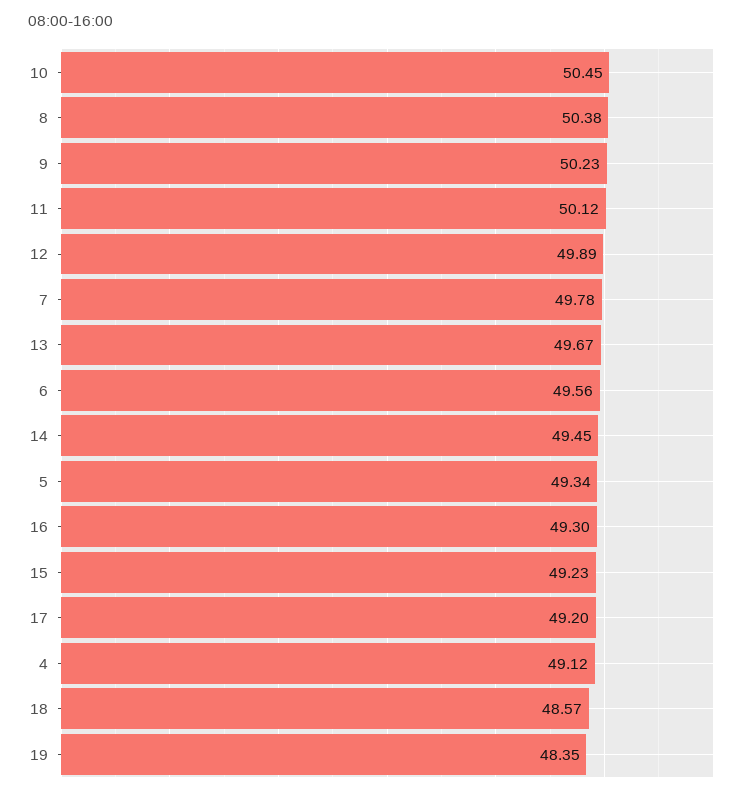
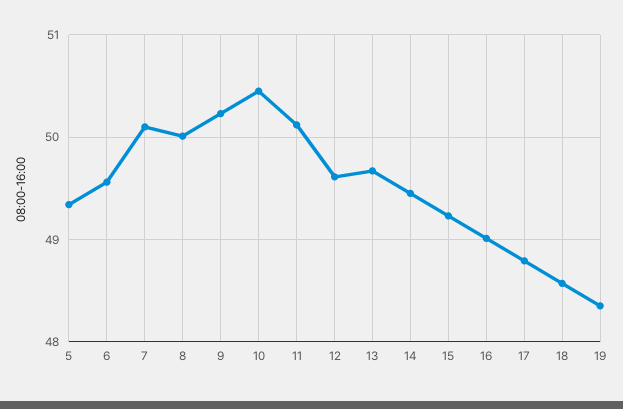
  {
    "10": 50.45,
-   "8": 50.38,
+   "8": 50,
    "9": 50.23,
    "11": 50.12,
-   "12": 49.89,
+   "12": 49.6,
-   "7": 49.78,
+   "7": 50.1,
    "13": 49.67,
    "6": 49.56,
    "14": 49.45,
    "5": 49.34,
-   "16": 49.3,
+   "16": 49,
    "15": 49.23,
-   "17": 49.2,
+   "17": 48.8,
-   "4": 49.12,
    "18": 48.57,
    "19": 48.35
  }

